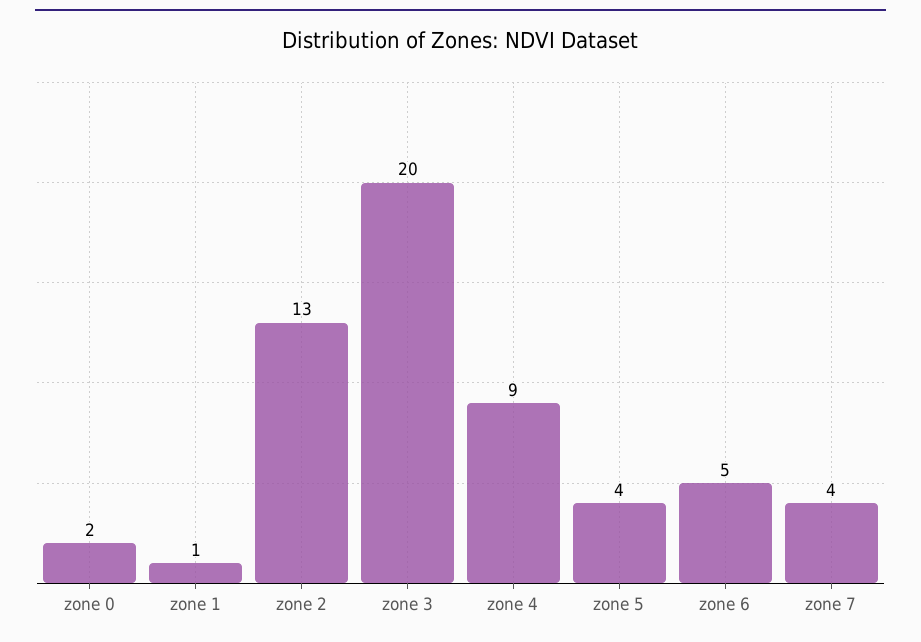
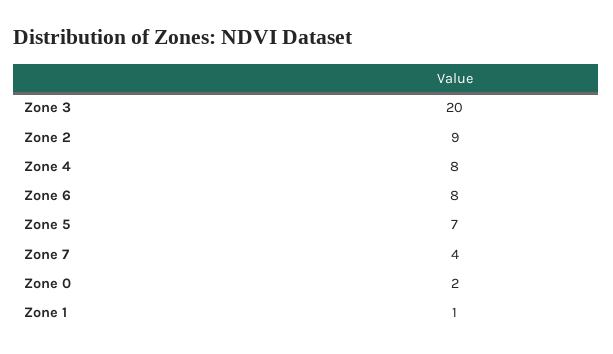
  {
    "zone 0": 2,
    "zone 1": 1,
-   "zone 2": 13,
+   "zone 2": 9,
    "zone 3": 20,
-   "zone 4": 9,
+   "zone 4": 8,
-   "zone 5": 4,
+   "zone 5": 7,
-   "zone 6": 5,
+   "zone 6": 8,
    "zone 7": 4
  }

